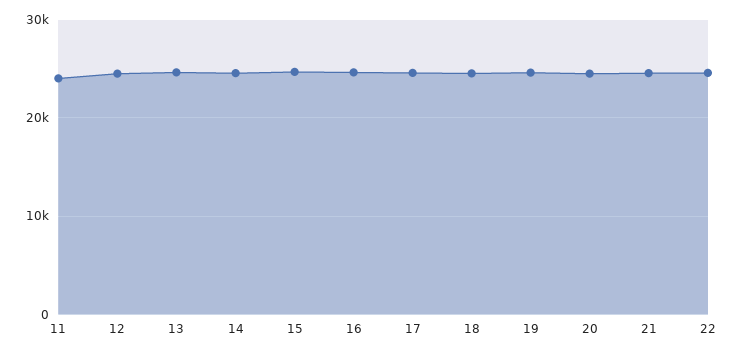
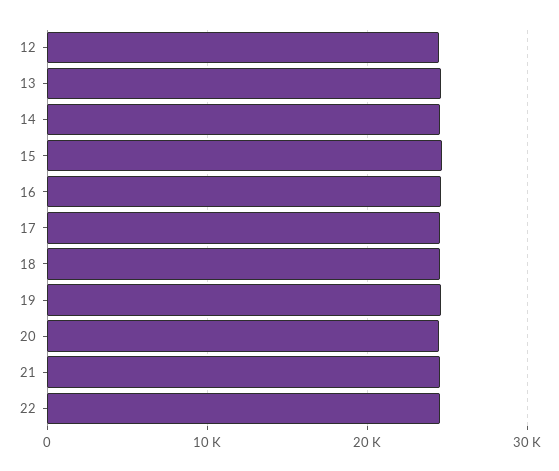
  {
-   "11": 24000,
    "12": 24000,
    "13": 25000,
    "14": 25000,
    "15": 25000,
    "16": 25000,
    "17": 25000,
    "18": 25000,
    "19": 25000,
    "20": 24000,
    "21": 25000,
    "22": 25000
  }

